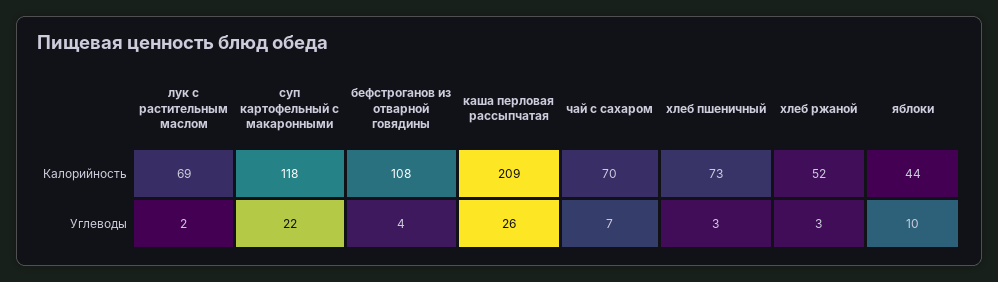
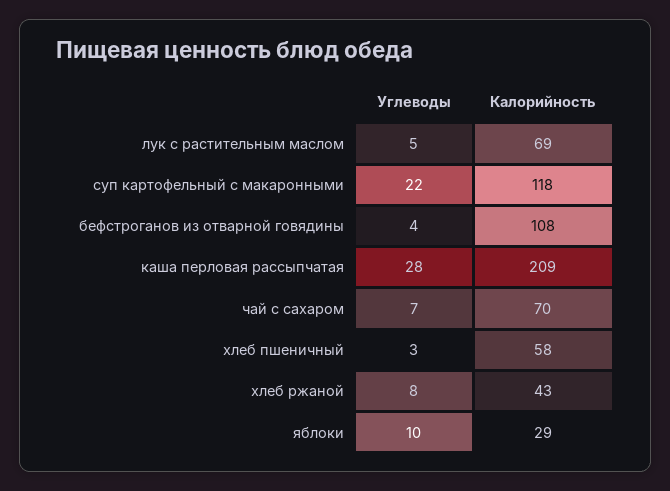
  {
    "лук с растительным маслом": {
      "Калорийность": 69,
-     "Углеводы": 2
+     "Углеводы": 5
    },
    "суп картофельный с макаронными": {
      "Калорийность": 118,
      "Углеводы": 22
    },
    "бефстроганов из отварной говядины": {
      "Калорийность": 108,
      "Углеводы": 4
    },
    "каша перловая рассыпчатая": {
      "Калорийность": 209,
-     "Углеводы": 26
+     "Углеводы": 28
    },
    "чай с сахаром": {
      "Калорийность": 70,
      "Углеводы": 7
    },
    "хлеб пшеничный": {
-     "Калорийность": 73,
+     "Калорийность": 58,
      "Углеводы": 3
    },
    "хлеб ржаной": {
-     "Калорийность": 52,
+     "Калорийность": 43,
-     "Углеводы": 3
+     "Углеводы": 8
    },
    "яблоки": {
-     "Калорийность": 44,
+     "Калорийность": 29,
      "Углеводы": 10
    }
  }

